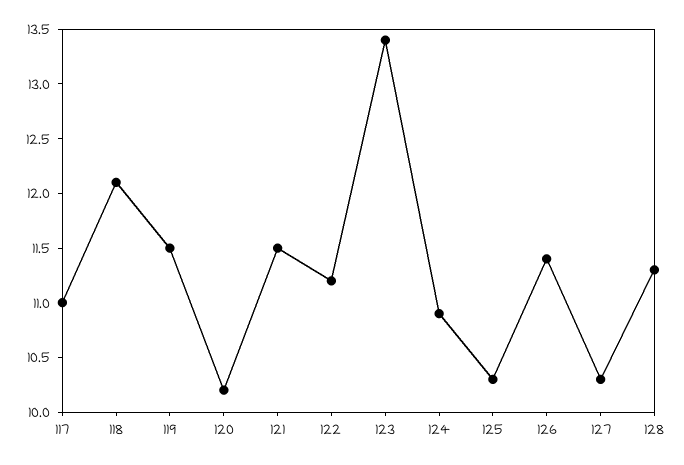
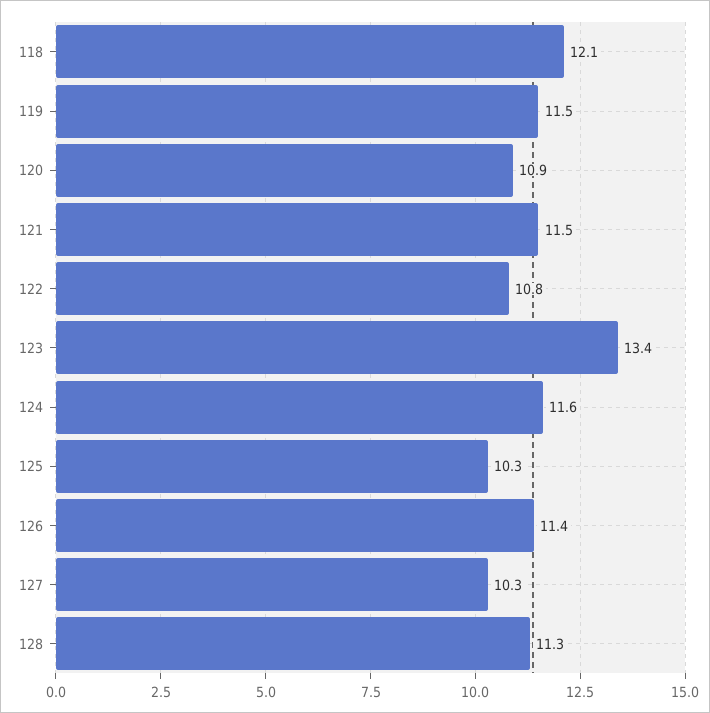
  {
-   "117": 11,
    "118": 12.1,
    "119": 11.5,
-   "120": 10.2,
+   "120": 10.9,
    "121": 11.5,
-   "122": 11.2,
+   "122": 10.8,
    "123": 13.4,
-   "124": 10.9,
+   "124": 11.6,
    "125": 10.3,
    "126": 11.4,
    "127": 10.3,
    "128": 11.3
  }

